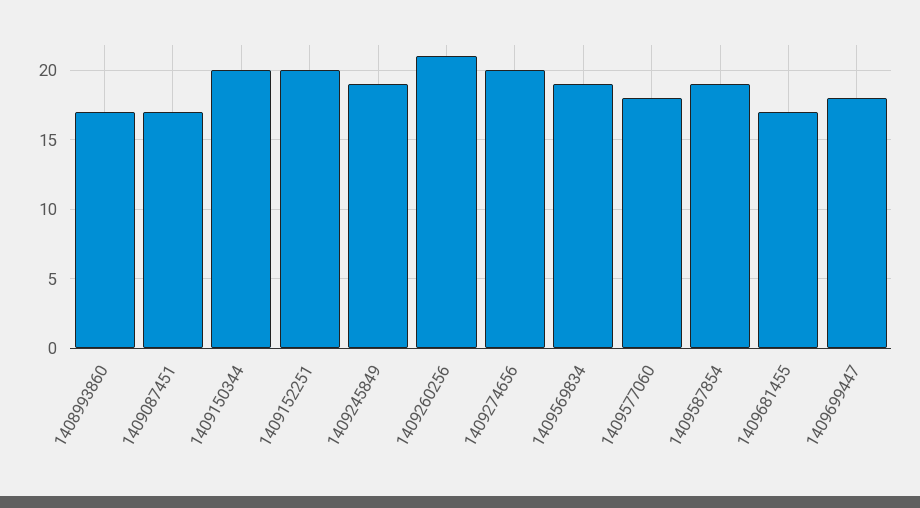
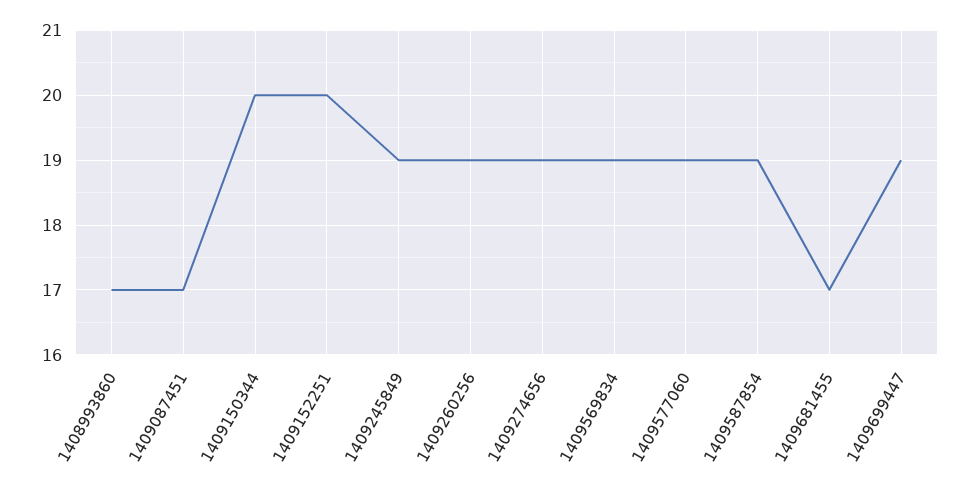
  {
    "1408993860": 17,
    "1409087451": 17,
    "1409150344": 20,
    "1409152251": 20,
    "1409245849": 19,
-   "1409260256": 21,
+   "1409260256": 19,
-   "1409274656": 20,
+   "1409274656": 19,
    "1409569834": 19,
-   "1409577060": 18,
+   "1409577060": 19,
    "1409587854": 19,
    "1409681455": 17,
-   "1409699447": 18
+   "1409699447": 19
  }

